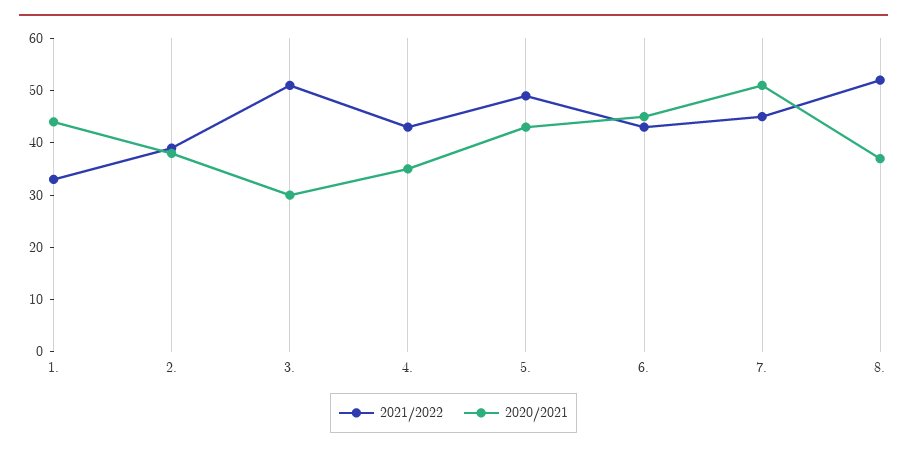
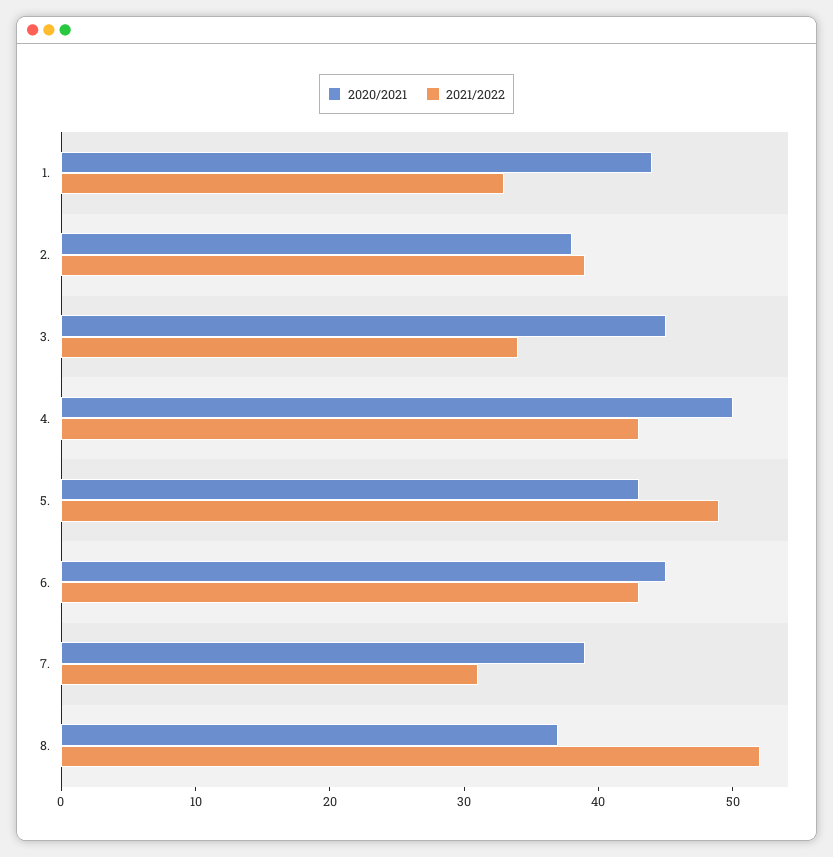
  {
    "2021/2022": {
      "1.": 33,
      "2.": 39,
-     "3.": 50,
+     "3.": 34,
      "4.": 43,
      "5.": 49,
      "6.": 43,
-     "7.": 45,
+     "7.": 31,
      "8.": 52
    },
    "2020/2021": {
      "1.": 44,
      "2.": 38,
-     "3.": 30,
+     "3.": 45,
-     "4.": 35,
+     "4.": 50,
      "5.": 43,
      "6.": 45,
-     "7.": 50,
+     "7.": 39,
      "8.": 37
    }
  }

